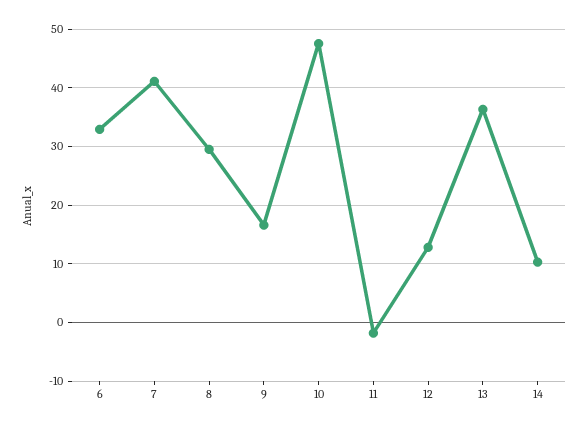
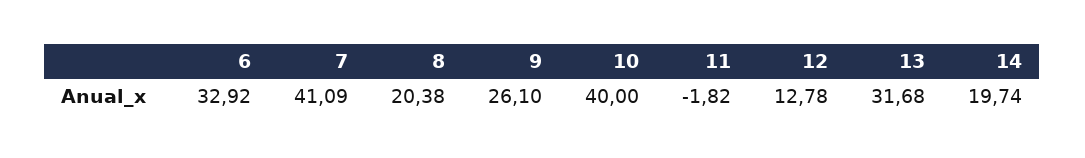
  {
    "6": 32.92,
    "7": 41.09,
-   "8": 30,
+   "8": 20.38,
-   "9": 16,
+   "9": 26.1,
-   "10": 48,
+   "10": 40,
    "11": -1.82,
    "12": 12.78,
-   "13": 36,
+   "13": 31.68,
-   "14": 10
+   "14": 19.74
  }

